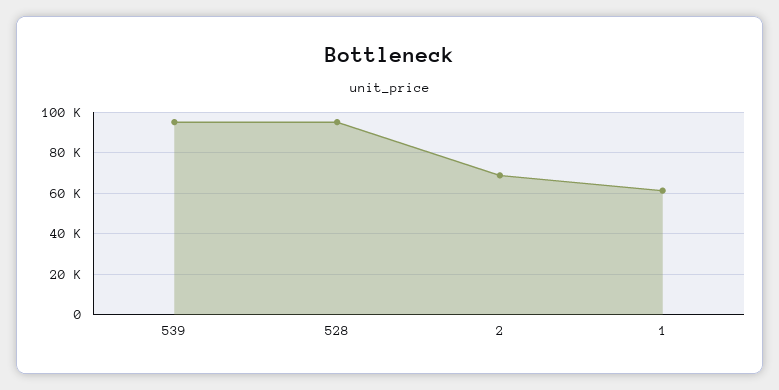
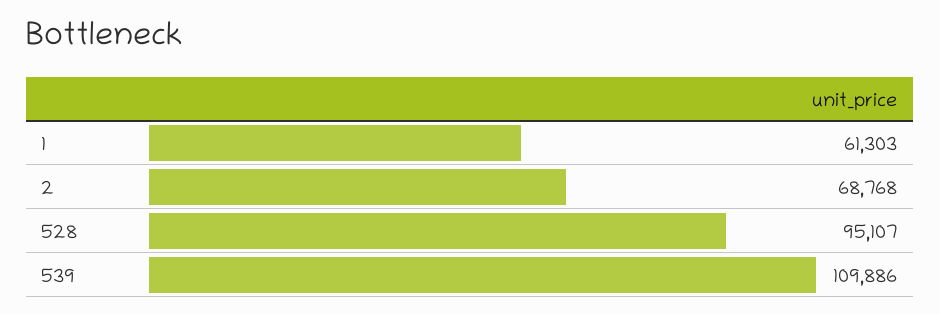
  {
-   "539": 95000,
+   "539": 109886,
    "528": 95107,
    "2": 68768,
    "1": 61303
  }

